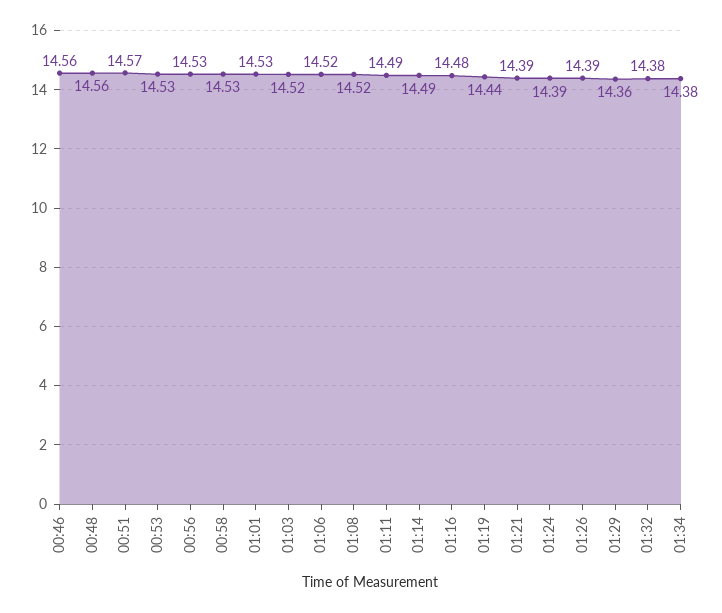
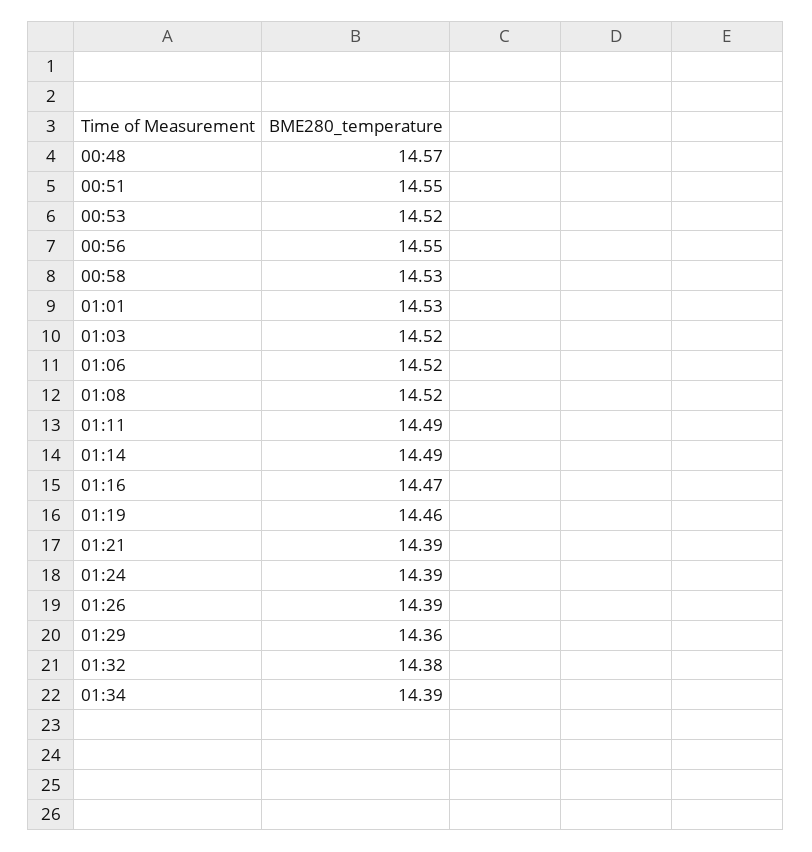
  {
-   "00:46": 14.56,
-   "00:48": 14.56,
+   "00:48": 14.57,
-   "00:51": 14.57,
+   "00:51": 14.55,
-   "00:53": 14.53,
+   "00:53": 14.52,
-   "00:56": 14.53,
+   "00:56": 14.55,
    "00:58": 14.53,
    "01:01": 14.53,
    "01:03": 14.52,
    "01:06": 14.52,
    "01:08": 14.52,
    "01:11": 14.49,
    "01:14": 14.49,
-   "01:16": 14.48,
+   "01:16": 14.47,
-   "01:19": 14.44,
+   "01:19": 14.46,
    "01:21": 14.39,
    "01:24": 14.39,
    "01:26": 14.39,
    "01:29": 14.36,
    "01:32": 14.38,
-   "01:34": 14.38
+   "01:34": 14.39
  }

